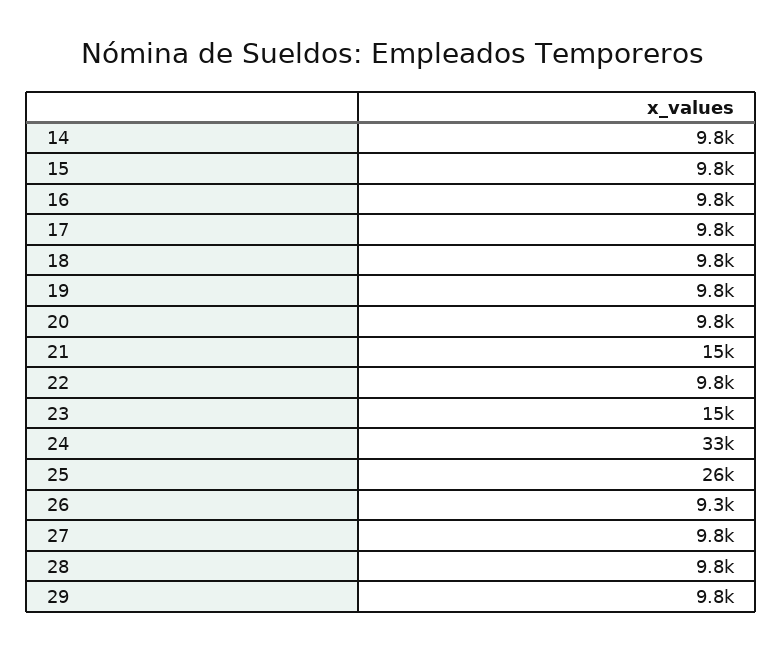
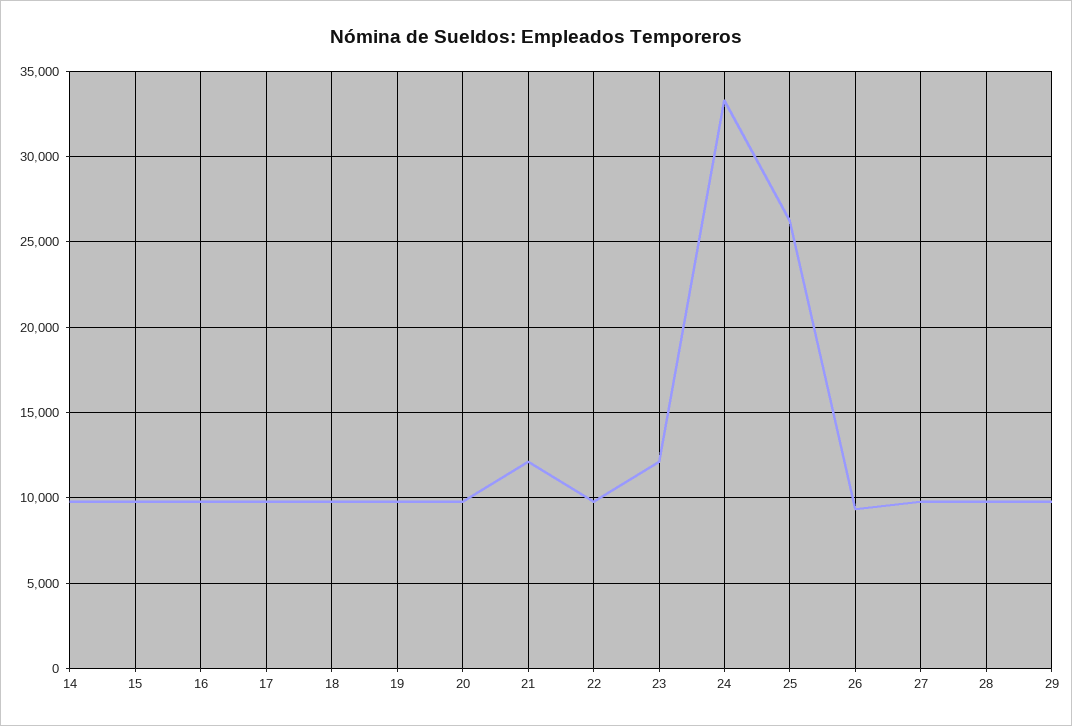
  {
    "14": 9800,
    "15": 9800,
    "16": 9800,
    "17": 9800,
    "18": 9800,
    "19": 9800,
    "20": 9800,
-   "21": 15000,
+   "21": 12000,
    "22": 9800,
-   "23": 15000,
+   "23": 12000,
    "24": 33000,
    "25": 26000,
    "26": 9300,
    "27": 9800,
    "28": 9800,
    "29": 9800
  }

